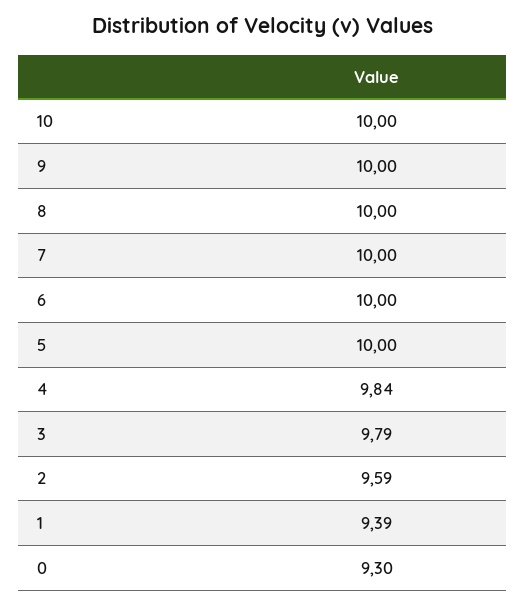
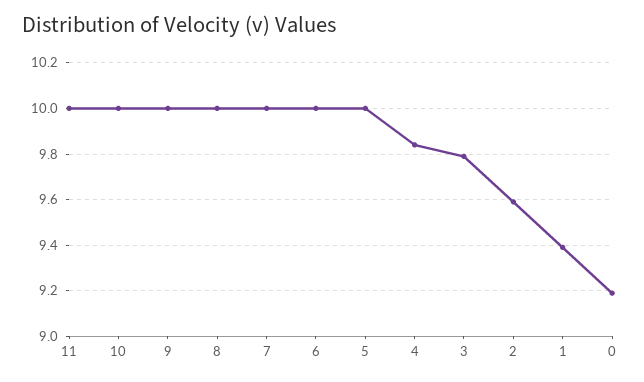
  {
    "10": 10,
    "9": 10,
    "8": 10,
    "7": 10,
    "6": 10,
    "5": 10,
    "4": 9.84,
    "3": 9.79,
    "2": 9.59,
    "1": 9.39,
-   "0": 9.3
+   "0": 9.2,
+   "11": 10
  }

